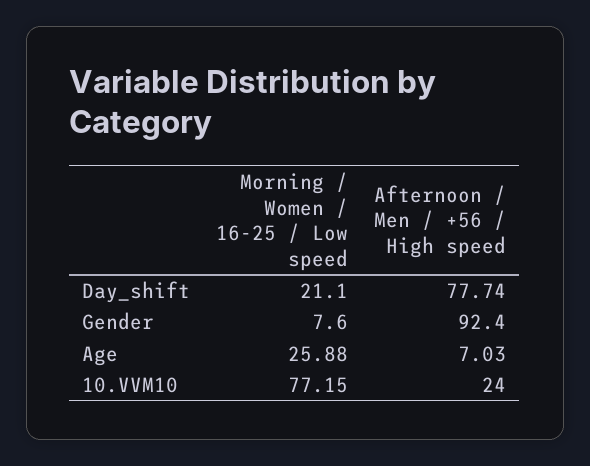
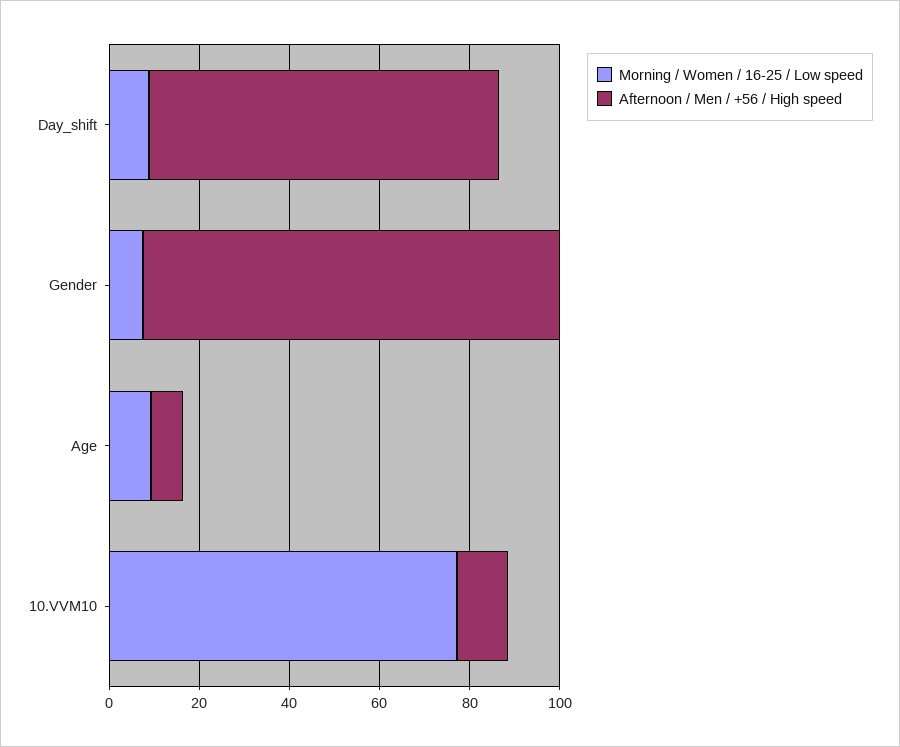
  {
    "Morning / Women / 16-25 / Low speed": {
-     "Day_shift": 21.1,
+     "Day_shift": 10,
      "Gender": 7.6,
-     "Age": 25.88,
+     "Age": 10,
      "10.VVM10": 77.15
    },
    "Afternoon / Men / +56 / High speed": {
      "Day_shift": 77.74,
      "Gender": 92.4,
      "Age": 7.03,
-     "10.VVM10": 24
+     "10.VVM10": 10
    }
  }

